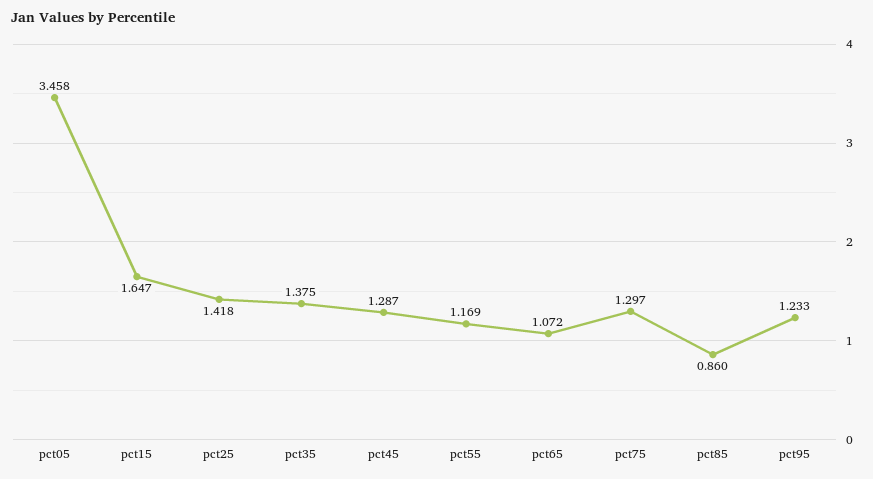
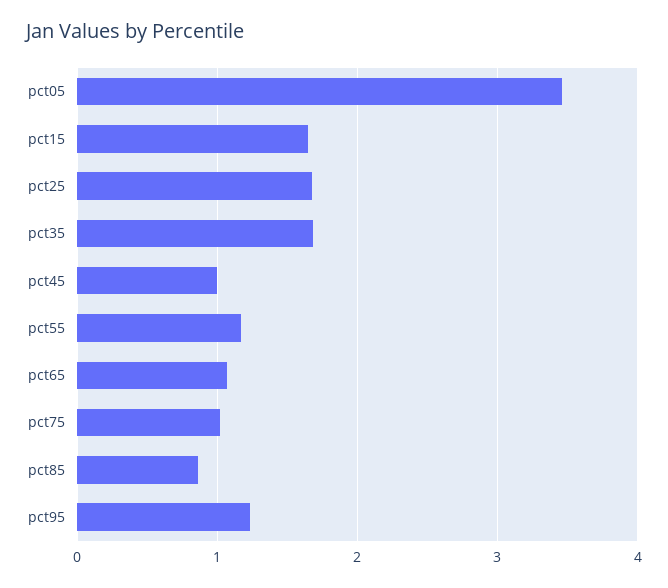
  {
    "pct05": 3.458,
    "pct15": 1.647,
-   "pct25": 1.418,
+   "pct25": 1.7,
-   "pct35": 1.375,
+   "pct35": 1.7,
-   "pct45": 1.287,
+   "pct45": 1,
    "pct55": 1.169,
    "pct65": 1.072,
-   "pct75": 1.297,
+   "pct75": 1,
    "pct85": 0.86,
    "pct95": 1.233
  }

